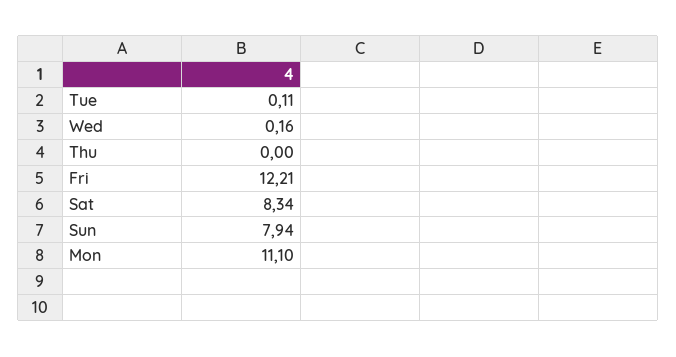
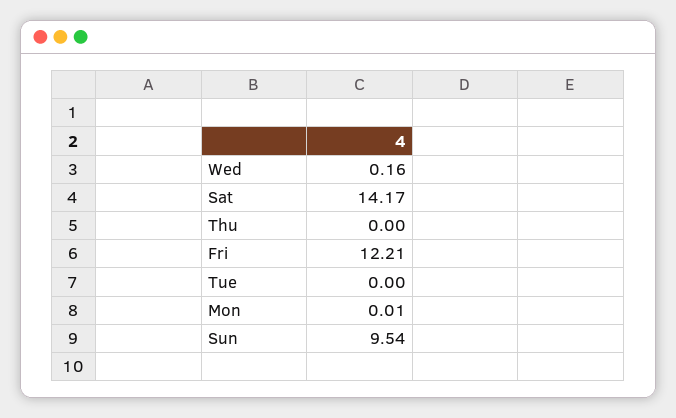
  {
-   "Tue": 0.11,
+   "Tue": 0,
    "Wed": 0.16,
    "Thu": 0,
    "Fri": 12.21,
-   "Sat": 8.34,
+   "Sat": 14.17,
-   "Sun": 7.94,
+   "Sun": 9.54,
-   "Mon": 11.1
+   "Mon": 0.01
  }

